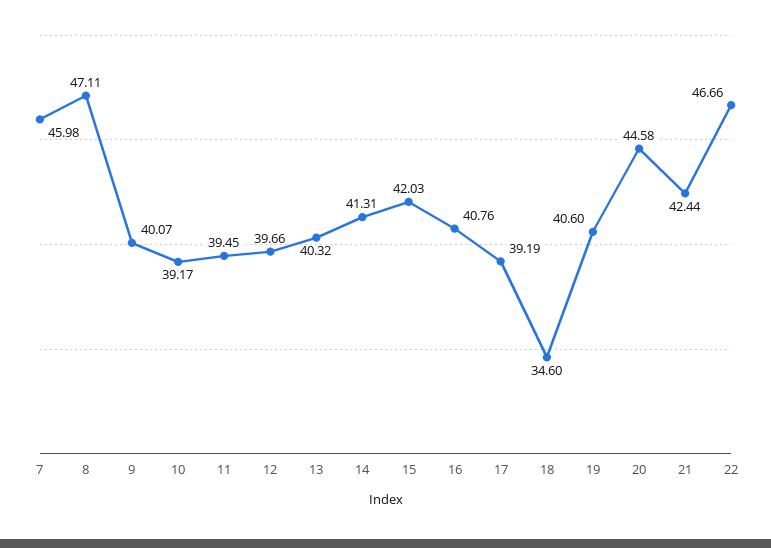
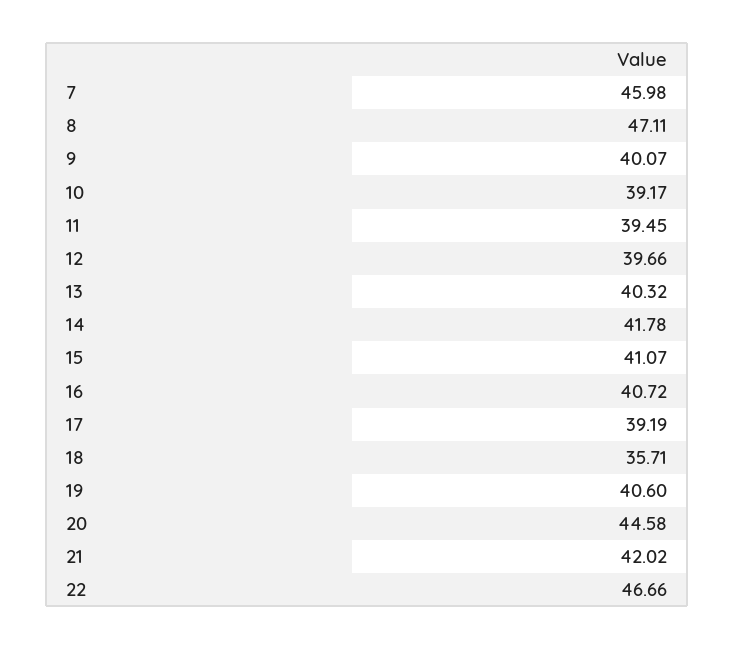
  {
    "7": 45.98,
    "8": 47.11,
    "9": 40.07,
    "10": 39.17,
    "11": 39.45,
    "12": 39.66,
    "13": 40.32,
-   "14": 41.31,
+   "14": 41.78,
-   "15": 42.03,
+   "15": 41.07,
-   "16": 40.76,
+   "16": 40.72,
    "17": 39.19,
-   "18": 34.6,
+   "18": 35.71,
    "19": 40.6,
    "20": 44.58,
-   "21": 42.44,
+   "21": 42.02,
    "22": 46.66
  }

